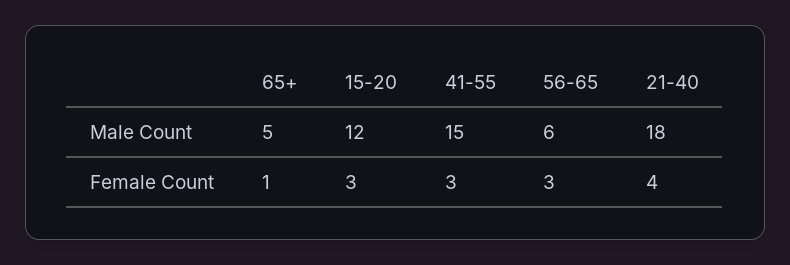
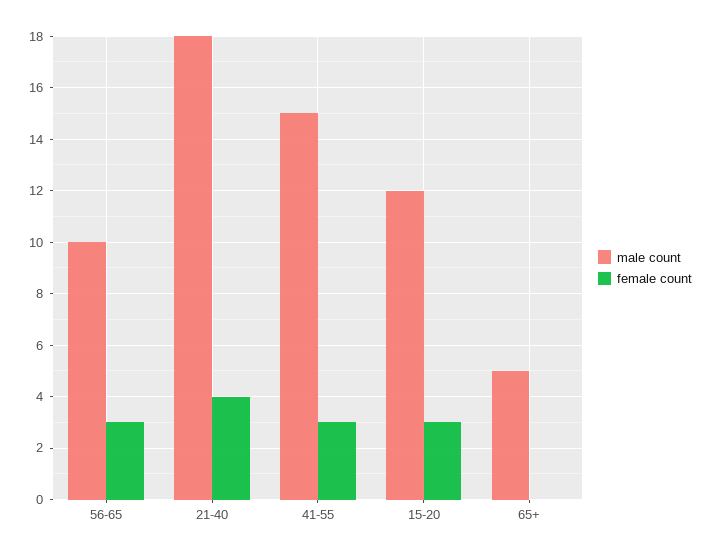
  {
    "Male Count": {
      "65+": 5,
      "15-20": 12,
      "41-55": 15,
-     "56-65": 6,
+     "56-65": 10,
      "21-40": 18
    },
    "Female Count": {
-     "65+": 1,
+     "65+": 0,
      "15-20": 3,
      "41-55": 3,
      "56-65": 3,
      "21-40": 4
    }
  }

